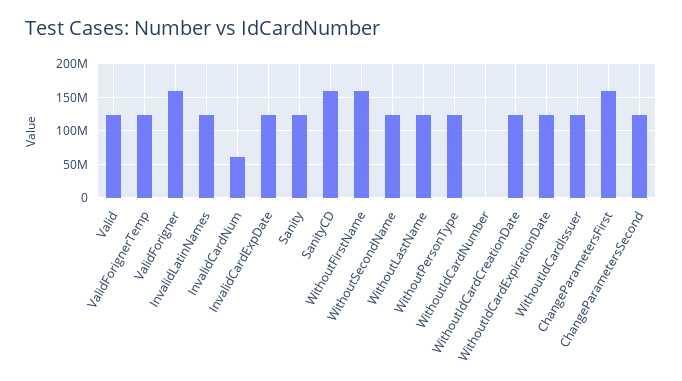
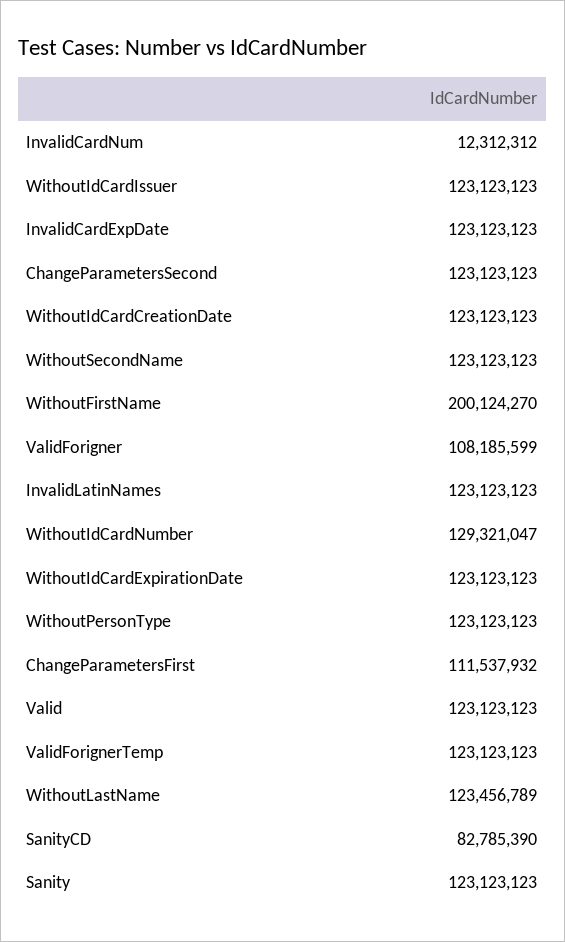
  {
    "Valid": 123123123,
    "ValidForignerTemp": 123123123,
-   "ValidForigner": 160000000,
+   "ValidForigner": 108185599,
    "InvalidLatinNames": 123123123,
-   "InvalidCardNum": 60000000,
+   "InvalidCardNum": 12312312,
    "InvalidCardExpDate": 123123123,
    "Sanity": 123123123,
-   "SanityCD": 160000000,
+   "SanityCD": 82785390,
-   "WithoutFirstName": 160000000,
+   "WithoutFirstName": 200124270,
    "WithoutSecondName": 123123123,
    "WithoutLastName": 123456789,
    "WithoutPersonType": 123123123,
-   "WithoutIdCardNumber": 0,
+   "WithoutIdCardNumber": 129321047,
    "WithoutIdCardCreationDate": 123123123,
    "WithoutIdCardExpirationDate": 123123123,
    "WithoutIdCardIssuer": 123123123,
-   "ChangeParametersFirst": 160000000,
+   "ChangeParametersFirst": 111537932,
    "ChangeParametersSecond": 123123123
  }

